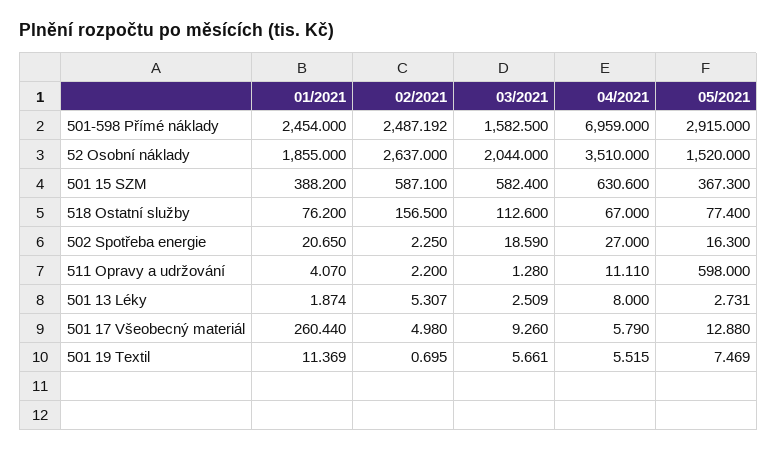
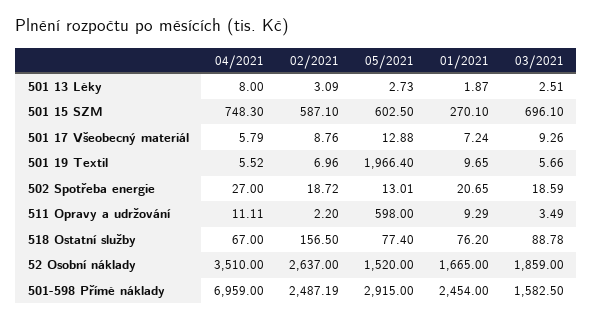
  {
    "01/2021": {
      "501-598 Přímé náklady": 2454,
-     "52 Osobní náklady": 1855,
+     "52 Osobní náklady": 1665,
-     "501 15 SZM": 388.2,
+     "501 15 SZM": 270.1,
      "518 Ostatní služby": 76.2,
      "502 Spotřeba energie": 20.65,
-     "511 Opravy a udržování": 4.07,
+     "511 Opravy a udržování": 9.29,
      "501 13 Léky": 1.874,
-     "501 17 Všeobecný materiál": 260.44,
+     "501 17 Všeobecný materiál": 7.24,
-     "501 19 Textil": 11.369
+     "501 19 Textil": 9.65
    },
    "02/2021": {
      "501-598 Přímé náklady": 2487.192,
      "52 Osobní náklady": 2637,
      "501 15 SZM": 587.1,
      "518 Ostatní služby": 156.5,
-     "502 Spotřeba energie": 2.25,
+     "502 Spotřeba energie": 18.72,
      "511 Opravy a udržování": 2.2,
-     "501 13 Léky": 5.307,
+     "501 13 Léky": 3.09,
-     "501 17 Všeobecný materiál": 4.98,
+     "501 17 Všeobecný materiál": 8.76,
-     "501 19 Textil": 0.695
+     "501 19 Textil": 6.96
    },
    "03/2021": {
      "501-598 Přímé náklady": 1582.5,
-     "52 Osobní náklady": 2044,
+     "52 Osobní náklady": 1859,
-     "501 15 SZM": 582.4,
+     "501 15 SZM": 696.1,
-     "518 Ostatní služby": 112.6,
+     "518 Ostatní služby": 88.78,
      "502 Spotřeba energie": 18.59,
-     "511 Opravy a udržování": 1.28,
+     "511 Opravy a udržování": 3.49,
      "501 13 Léky": 2.509,
      "501 17 Všeobecný materiál": 9.26,
      "501 19 Textil": 5.661
    },
    "04/2021": {
      "501-598 Přímé náklady": 6959,
      "52 Osobní náklady": 3510,
-     "501 15 SZM": 630.6,
+     "501 15 SZM": 748.3,
      "518 Ostatní služby": 67,
      "502 Spotřeba energie": 27,
      "511 Opravy a udržování": 11.11,
      "501 13 Léky": 8,
      "501 17 Všeobecný materiál": 5.79,
      "501 19 Textil": 5.515
    },
    "05/2021": {
      "501-598 Přímé náklady": 2915,
      "52 Osobní náklady": 1520,
-     "501 15 SZM": 367.3,
+     "501 15 SZM": 602.5,
      "518 Ostatní služby": 77.4,
-     "502 Spotřeba energie": 16.3,
+     "502 Spotřeba energie": 13.01,
      "511 Opravy a udržování": 598,
      "501 13 Léky": 2.731,
      "501 17 Všeobecný materiál": 12.88,
-     "501 19 Textil": 7.469
+     "501 19 Textil": 1966.4
    }
  }

